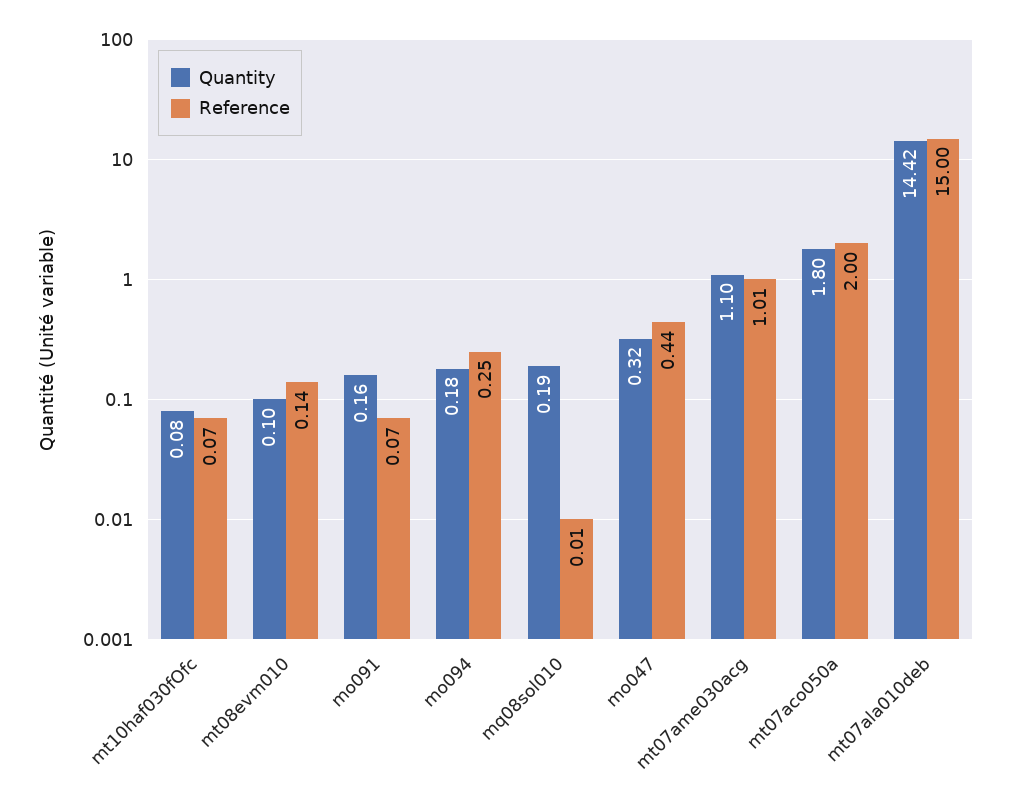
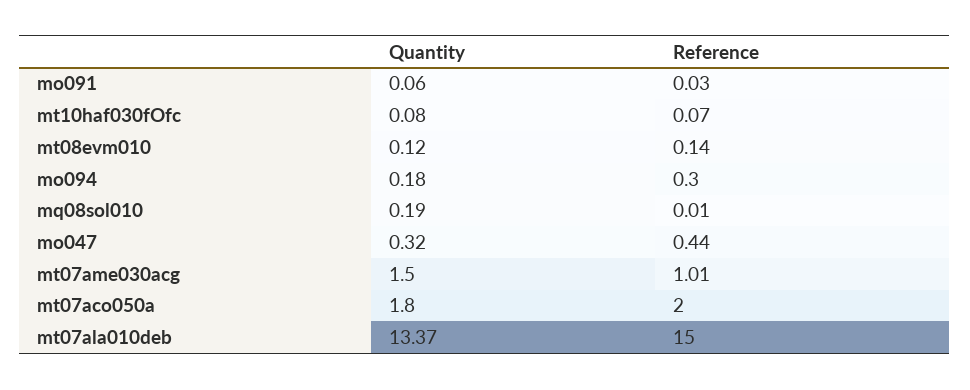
  {
    "Quantity": {
      "mt10haf030fOfc": 0.08,
-     "mt08evm010": 0.1,
+     "mt08evm010": 0.12,
-     "mo091": 0.16,
+     "mo091": 0.06,
      "mo094": 0.18,
      "mq08sol010": 0.19,
      "mo047": 0.32,
-     "mt07ame030acg": 1.1,
+     "mt07ame030acg": 1.5,
      "mt07aco050a": 1.8,
-     "mt07ala010deb": 14.42
+     "mt07ala010deb": 13.37
    },
    "Reference": {
      "mt10haf030fOfc": 0.07,
      "mt08evm010": 0.14,
-     "mo091": 0.07,
+     "mo091": 0.03,
-     "mo094": 0.25,
+     "mo094": 0.3,
      "mq08sol010": 0.01,
      "mo047": 0.44,
      "mt07ame030acg": 1.01,
      "mt07aco050a": 2,
      "mt07ala010deb": 15
    }
  }

